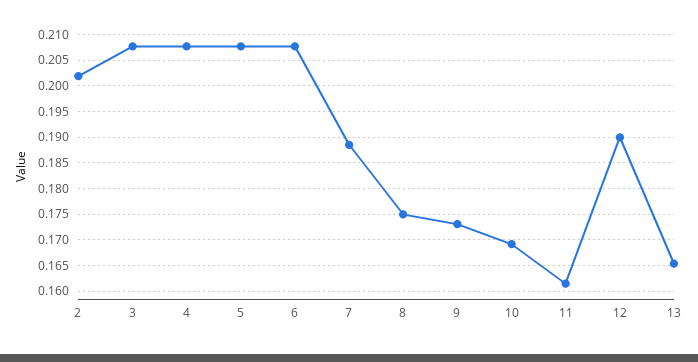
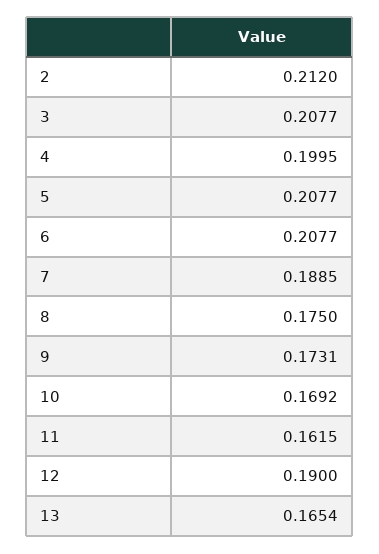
  {
-   "2": 0.2025,
+   "2": 0.212,
    "3": 0.2077,
-   "4": 0.2075,
+   "4": 0.1995,
    "5": 0.2077,
    "6": 0.2077,
    "7": 0.1885,
    "8": 0.175,
    "9": 0.1731,
    "10": 0.1692,
    "11": 0.1615,
    "12": 0.19,
    "13": 0.1654
  }

